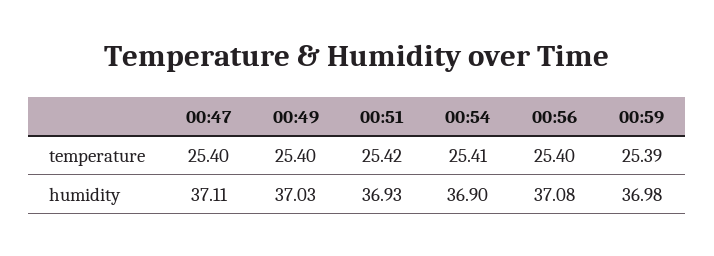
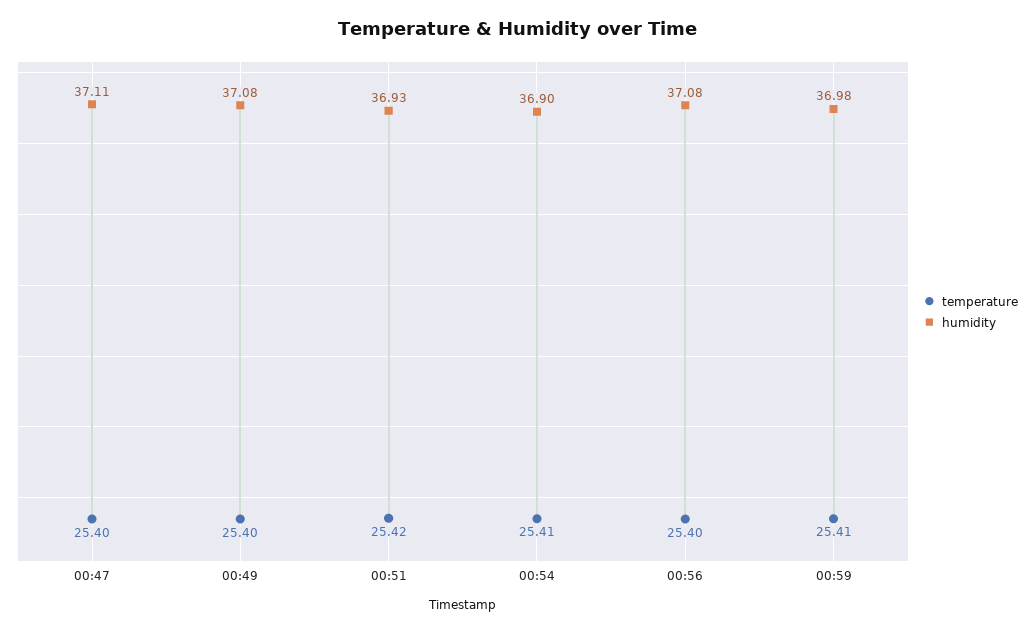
  {
    "temperature": {
      "00:47": 25.4,
      "00:49": 25.4,
      "00:51": 25.42,
      "00:54": 25.41,
      "00:56": 25.4,
-     "00:59": 25.39
+     "00:59": 25.41
    },
    "humidity": {
      "00:47": 37.11,
-     "00:49": 37.03,
+     "00:49": 37.08,
      "00:51": 36.93,
      "00:54": 36.9,
      "00:56": 37.08,
      "00:59": 36.98
    }
  }

